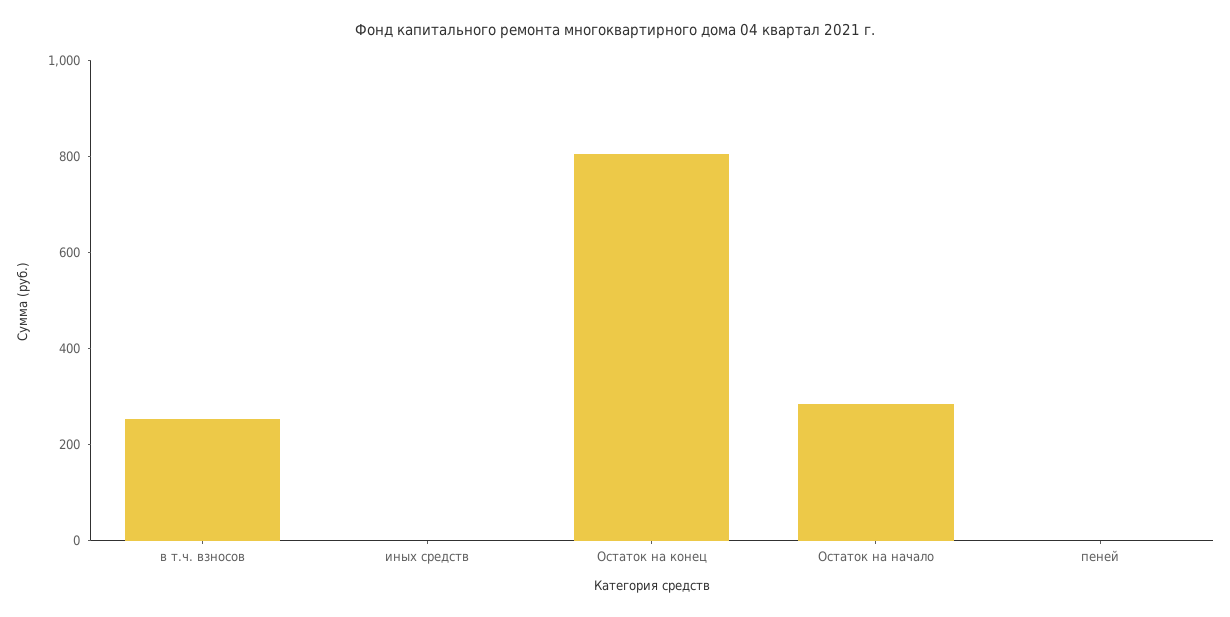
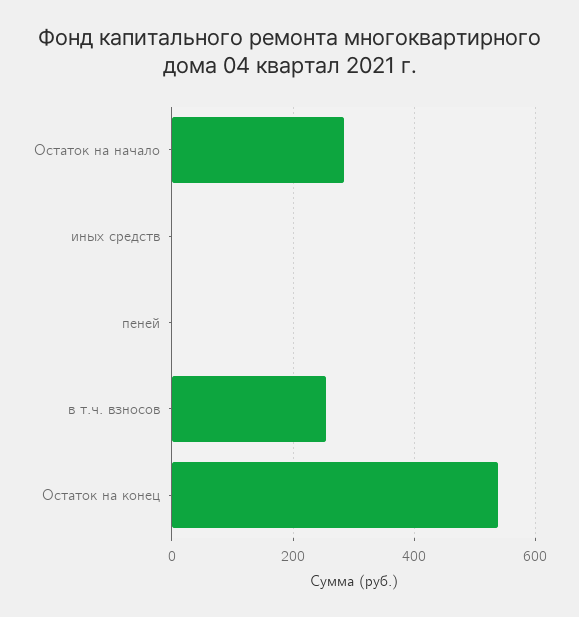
  {
    "в т.ч. взносов": 260,
    "иных средств": 0,
-   "Остаток на конец": 800,
+   "Остаток на конец": 540,
    "Остаток на начало": 280,
    "пеней": 0
  }

